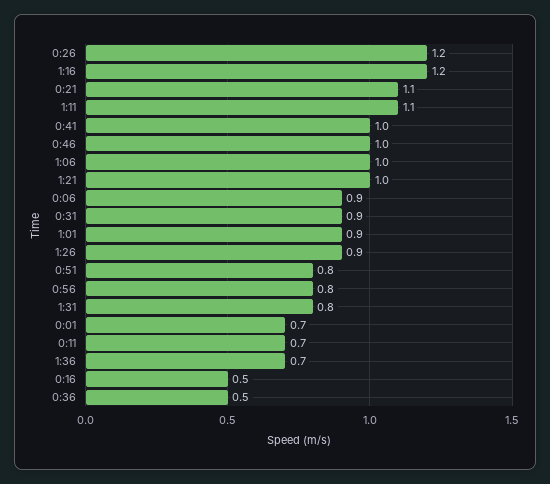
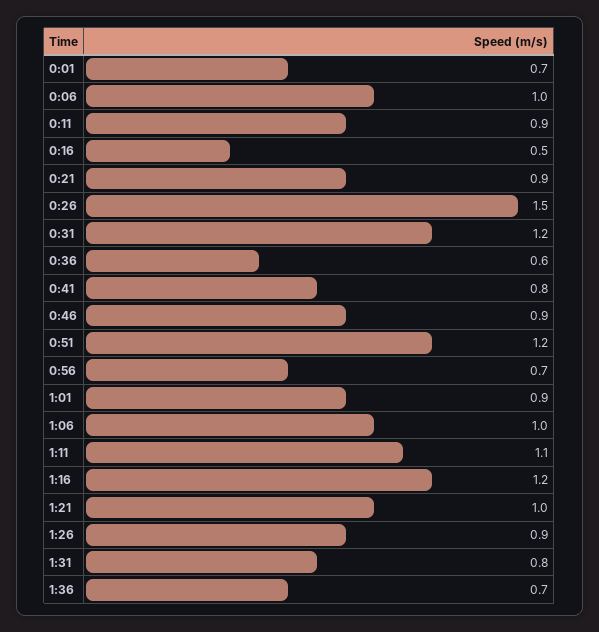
  {
-   "0:26": 1.2,
+   "0:26": 1.5,
    "1:16": 1.2,
-   "0:21": 1.1,
+   "0:21": 0.9,
    "1:11": 1.1,
-   "0:41": 1,
+   "0:41": 0.8,
-   "0:46": 1,
+   "0:46": 0.9,
    "1:06": 1,
    "1:21": 1,
-   "0:06": 0.9,
+   "0:06": 1,
-   "0:31": 0.9,
+   "0:31": 1.2,
    "1:01": 0.9,
    "1:26": 0.9,
-   "0:51": 0.8,
+   "0:51": 1.2,
-   "0:56": 0.8,
+   "0:56": 0.7,
    "1:31": 0.8,
    "0:01": 0.7,
-   "0:11": 0.7,
+   "0:11": 0.9,
    "1:36": 0.7,
    "0:16": 0.5,
-   "0:36": 0.5
+   "0:36": 0.6
  }

